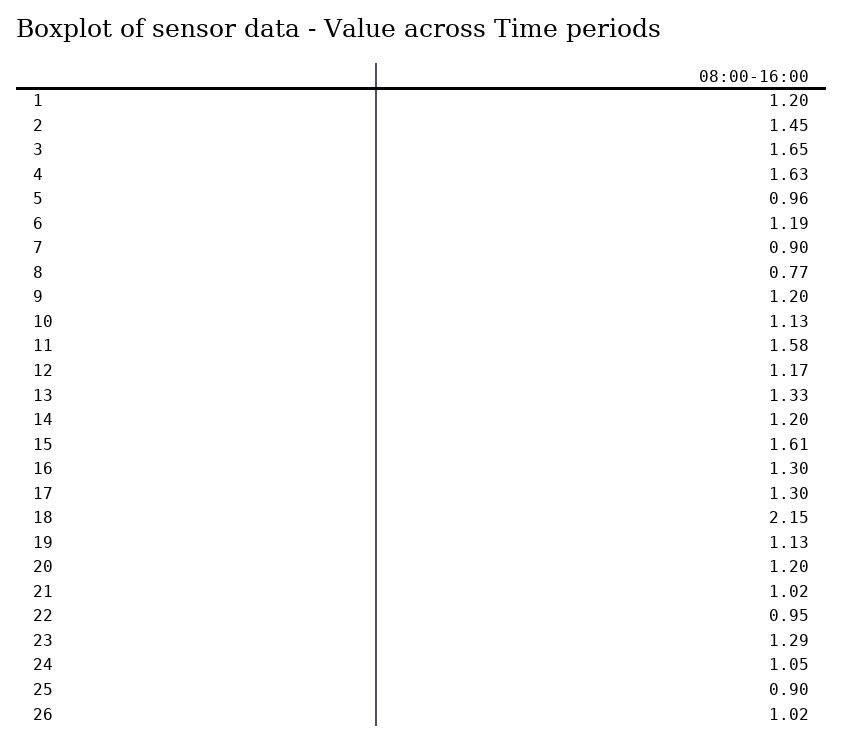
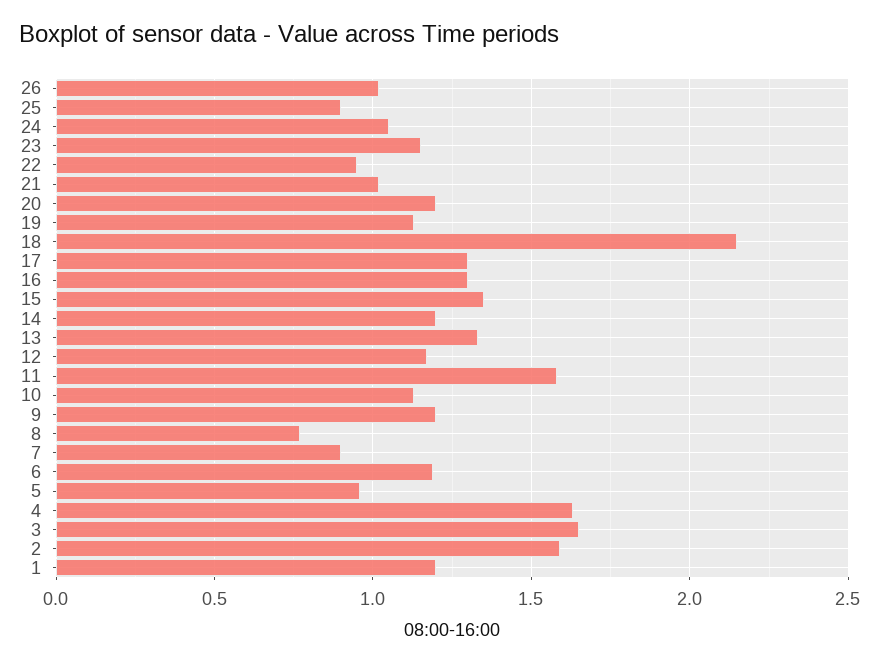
  {
    "1": 1.2,
-   "2": 1.45,
+   "2": 1.6,
    "3": 1.65,
    "4": 1.63,
    "5": 0.96,
    "6": 1.19,
    "7": 0.9,
    "8": 0.77,
    "9": 1.2,
    "10": 1.13,
    "11": 1.58,
    "12": 1.17,
    "13": 1.33,
    "14": 1.2,
-   "15": 1.61,
+   "15": 1.35,
    "16": 1.3,
    "17": 1.3,
    "18": 2.15,
    "19": 1.13,
    "20": 1.2,
    "21": 1.02,
    "22": 0.95,
-   "23": 1.29,
+   "23": 1.15,
    "24": 1.05,
    "25": 0.9,
    "26": 1.02
  }

